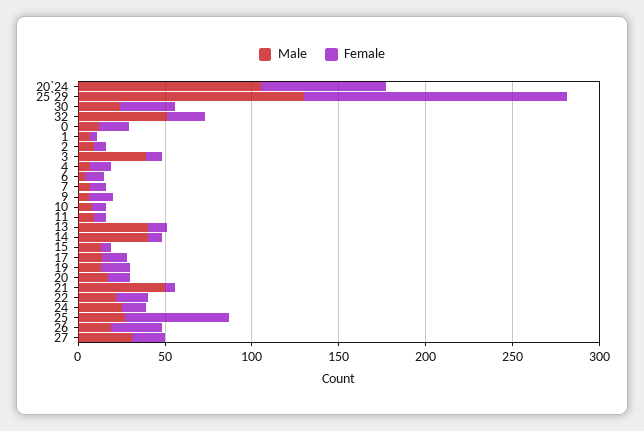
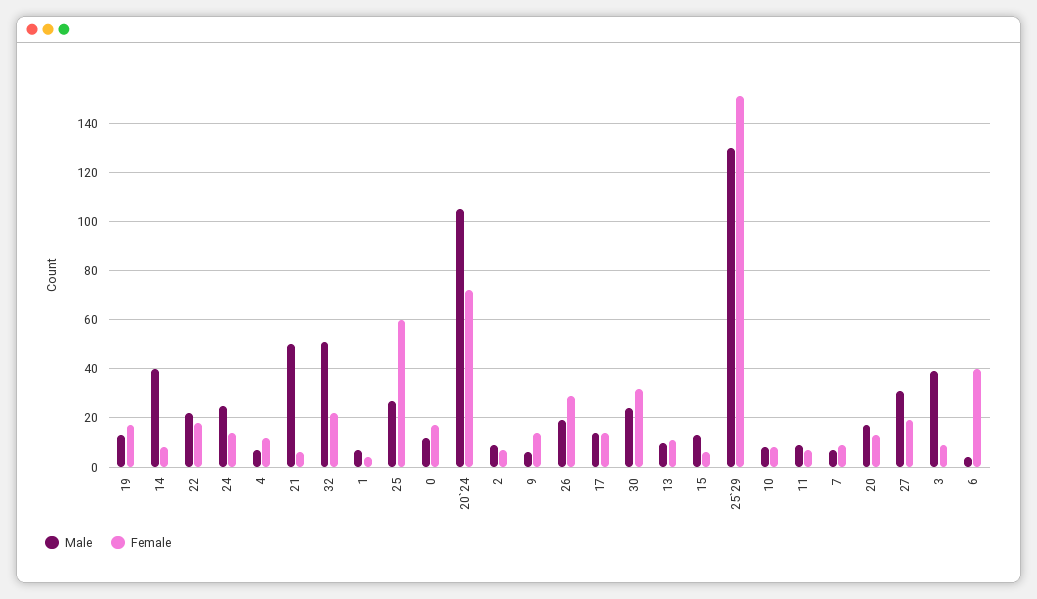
  {
    "Male": {
      "20`24": 105,
      "25`29": 130,
      "30": 25,
      "32": 50,
      "0": 10,
      "1": 5,
      "2": 10,
      "3": 40,
      "4": 5,
      "6": 5,
      "7": 5,
      "9": 5,
      "10": 10,
      "11": 10,
-     "13": 40,
+     "13": 10,
      "14": 40,
      "15": 15,
      "17": 15,
      "19": 15,
      "20": 15,
      "21": 50,
      "22": 20,
      "24": 25,
      "25": 25,
      "26": 20,
      "27": 30
    },
    "Female": {
      "20`24": 70,
      "25`29": 150,
      "30": 30,
      "32": 20,
      "0": 15,
      "1": 5,
      "2": 5,
      "3": 10,
      "4": 10,
-     "6": 10,
+     "6": 40,
      "7": 10,
      "9": 15,
      "10": 10,
      "11": 5,
      "13": 10,
      "14": 10,
      "15": 5,
      "17": 15,
      "19": 15,
      "20": 15,
      "21": 5,
      "22": 20,
      "24": 15,
      "25": 60,
      "26": 30,
      "27": 20
    }
  }

